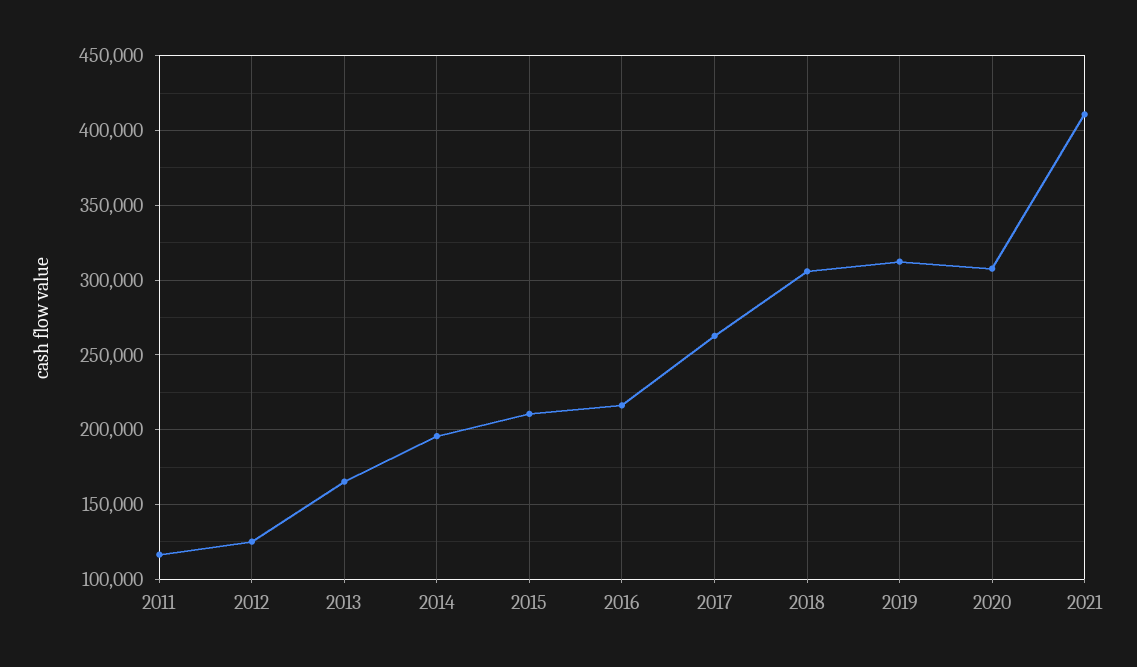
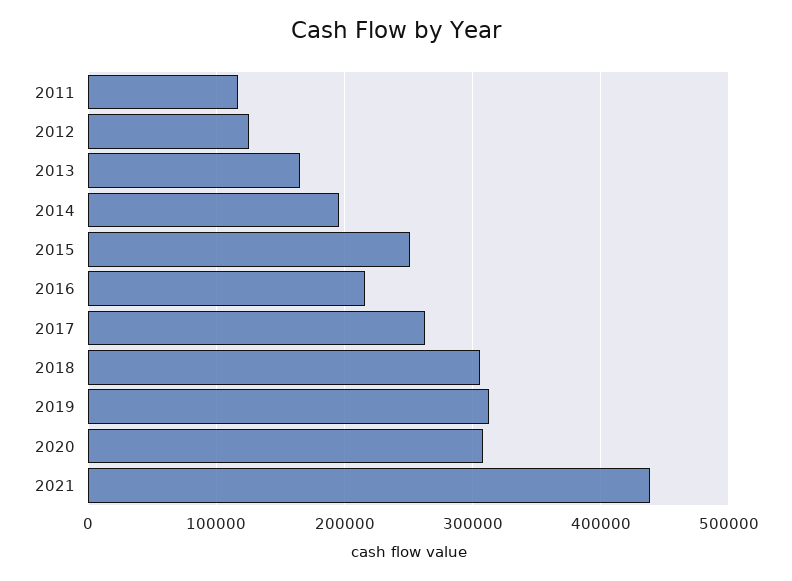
  {
    "2011": 115000,
    "2012": 125000,
    "2013": 165000,
    "2014": 195000,
-   "2015": 210000,
+   "2015": 250000,
    "2016": 215000,
    "2017": 265000,
    "2018": 305000,
    "2019": 310000,
    "2020": 310000,
-   "2021": 410000
+   "2021": 440000
  }

